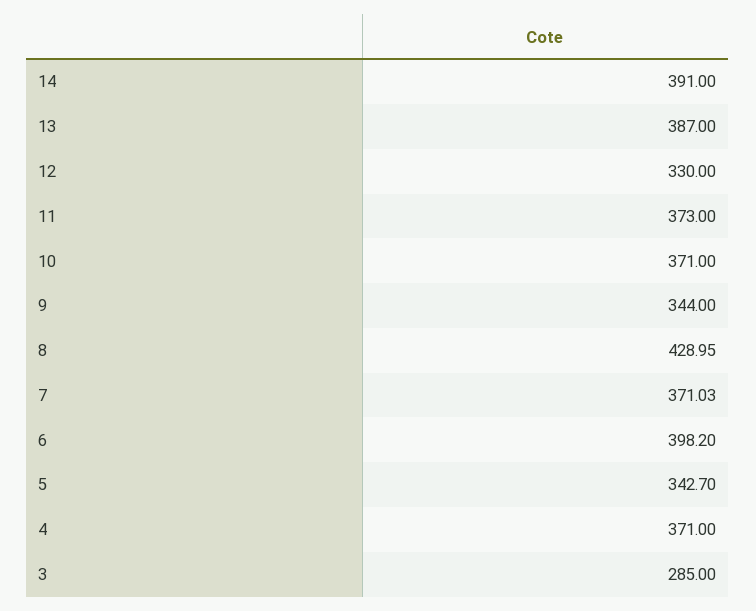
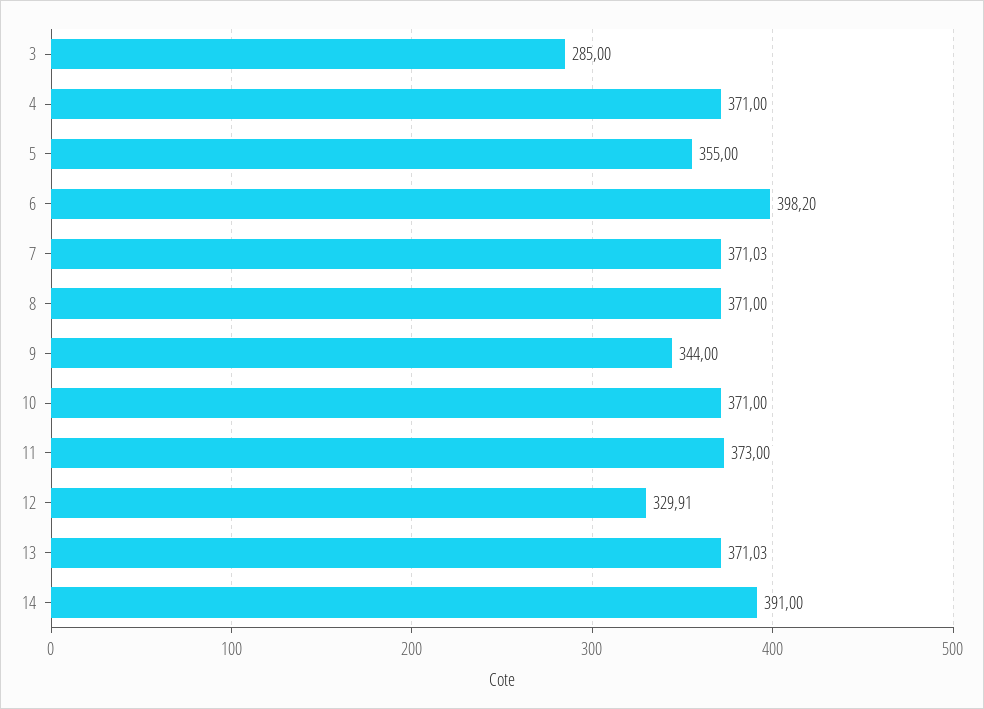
  {
    "14": 391,
-   "13": 387,
+   "13": 371.03,
-   "12": 330,
+   "12": 329.91,
    "11": 373,
    "10": 371,
    "9": 344,
-   "8": 428.95,
+   "8": 371,
    "7": 371.03,
    "6": 398.2,
-   "5": 342.7,
+   "5": 355,
    "4": 371,
    "3": 285
  }

